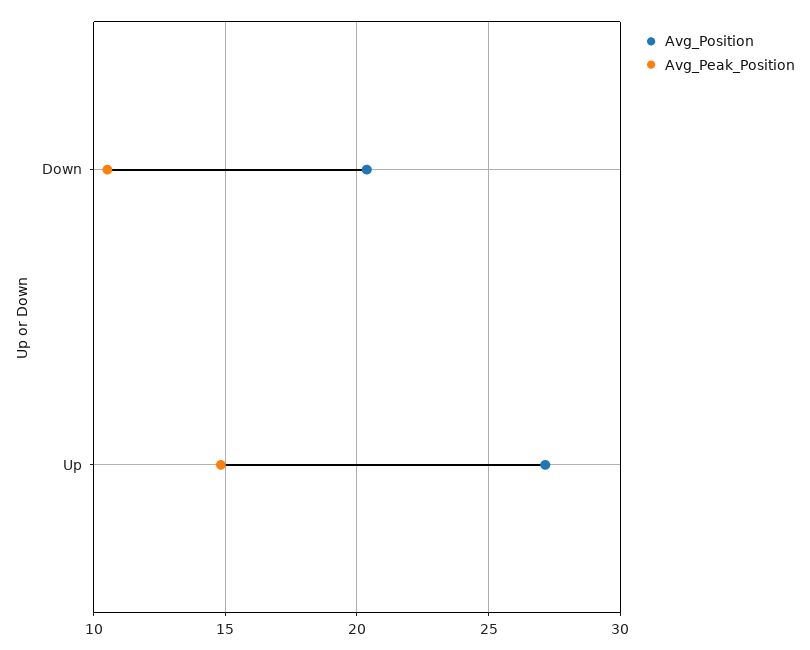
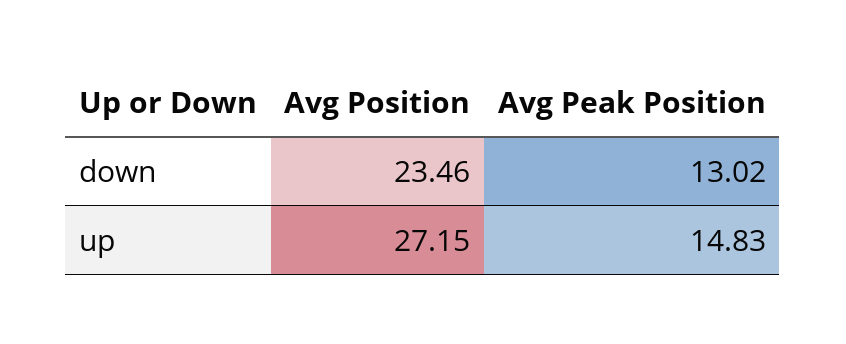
  {
    "Avg_Position": {
-     "Down": 20.5,
+     "Down": 23.46,
      "Up": 27.15
    },
    "Avg_Peak_Position": {
-     "Down": 10.5,
+     "Down": 13.02,
      "Up": 14.83
    }
  }

